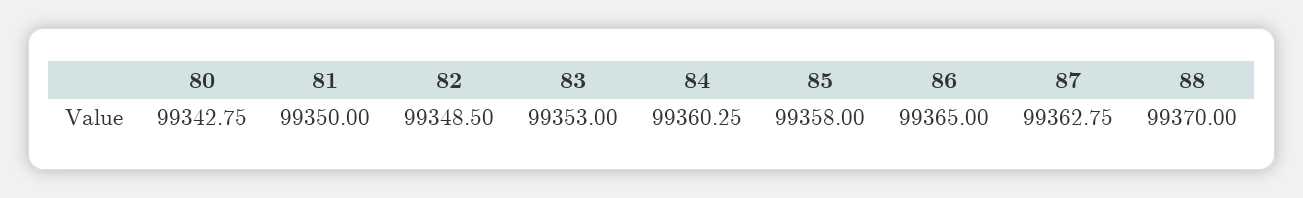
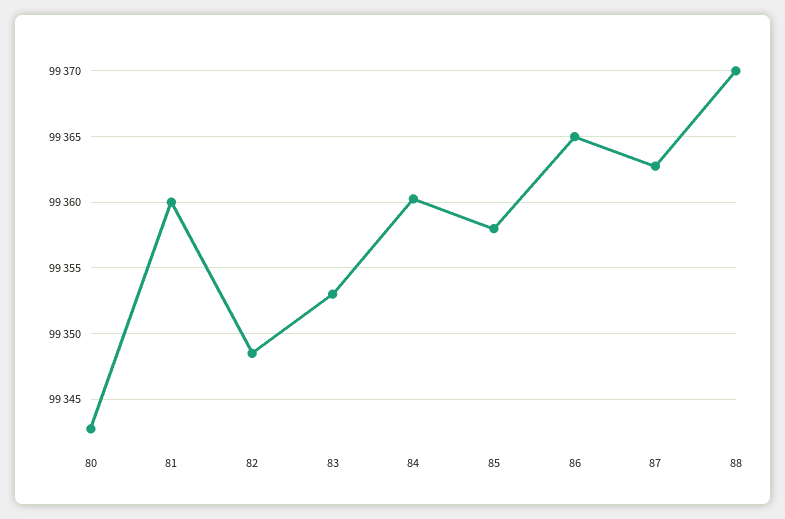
  {
    "80": 99342.75,
-   "81": 99350,
+   "81": 99360,
    "82": 99348.5,
    "83": 99353,
    "84": 99360.25,
    "85": 99358,
    "86": 99365,
    "87": 99362.75,
    "88": 99370
  }

